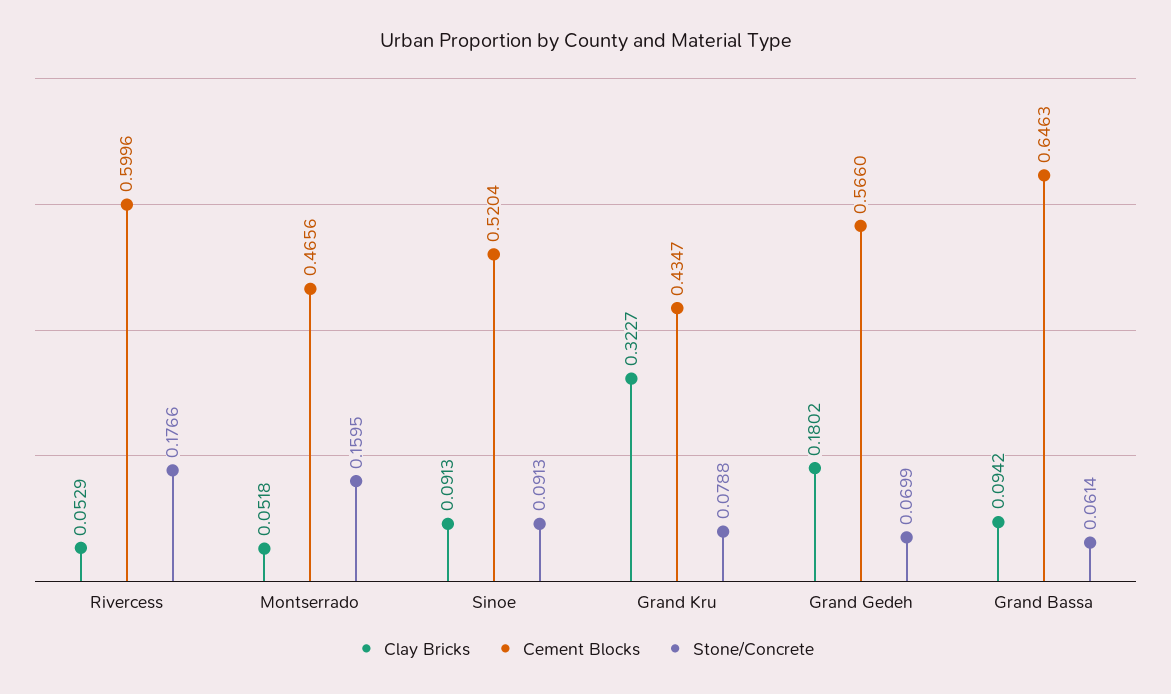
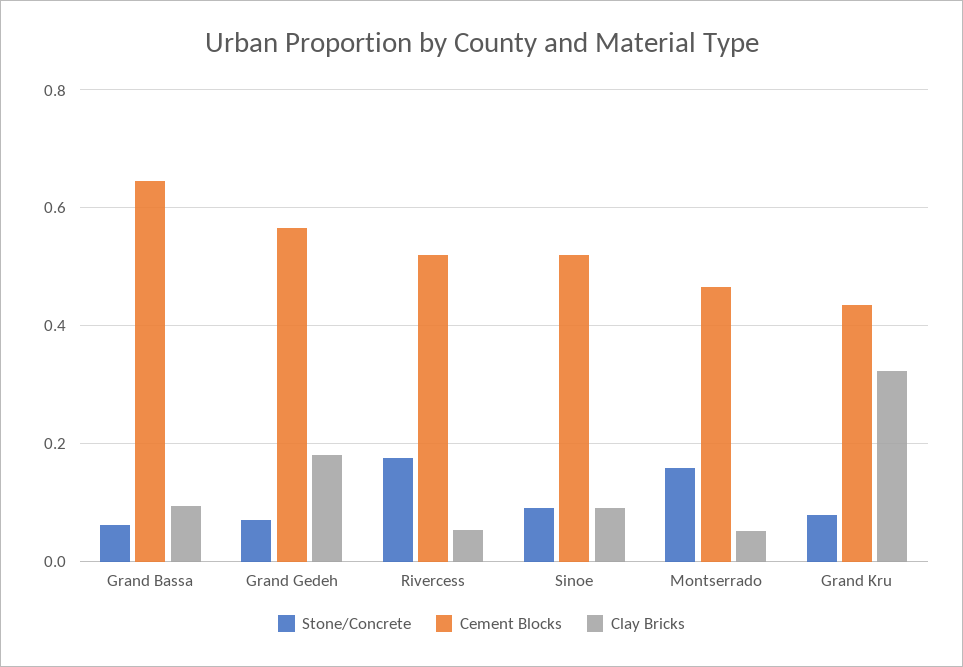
  {
    "Clay Bricks": {
      "Rivercess": 0.0529,
      "Montserrado": 0.0518,
      "Sinoe": 0.0913,
      "Grand Kru": 0.3227,
      "Grand Gedeh": 0.1802,
      "Grand Bassa": 0.0942
    },
    "Cement Blocks": {
-     "Rivercess": 0.5996,
+     "Rivercess": 0.52,
      "Montserrado": 0.4656,
      "Sinoe": 0.5204,
      "Grand Kru": 0.4347,
      "Grand Gedeh": 0.566,
      "Grand Bassa": 0.6463
    },
    "Stone/Concrete": {
      "Rivercess": 0.1766,
      "Montserrado": 0.1595,
      "Sinoe": 0.0913,
      "Grand Kru": 0.0788,
      "Grand Gedeh": 0.0699,
      "Grand Bassa": 0.0614
    }
  }

